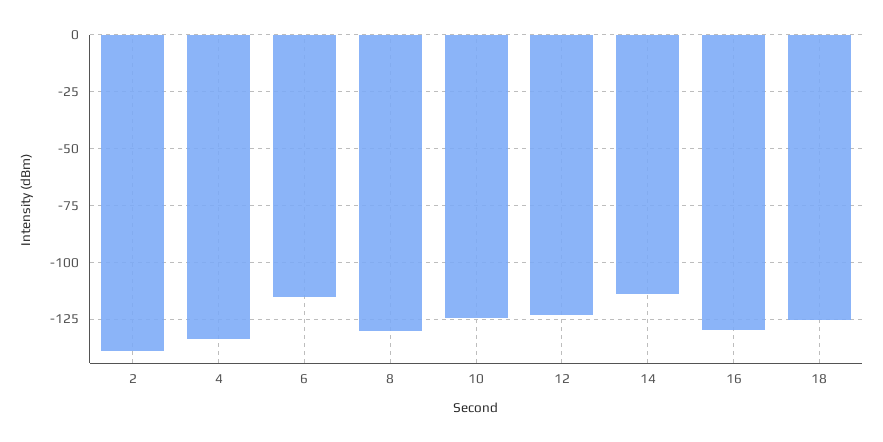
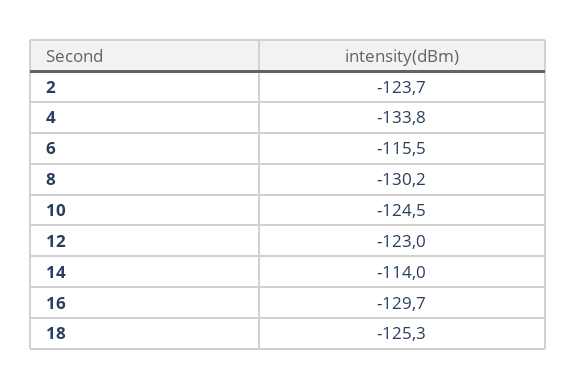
  {
-   "2": -140,
+   "2": -123.7,
    "4": -133.8,
    "6": -115.5,
    "8": -130.2,
    "10": -124.5,
    "12": -123,
    "14": -114,
    "16": -129.7,
    "18": -125.3
  }

